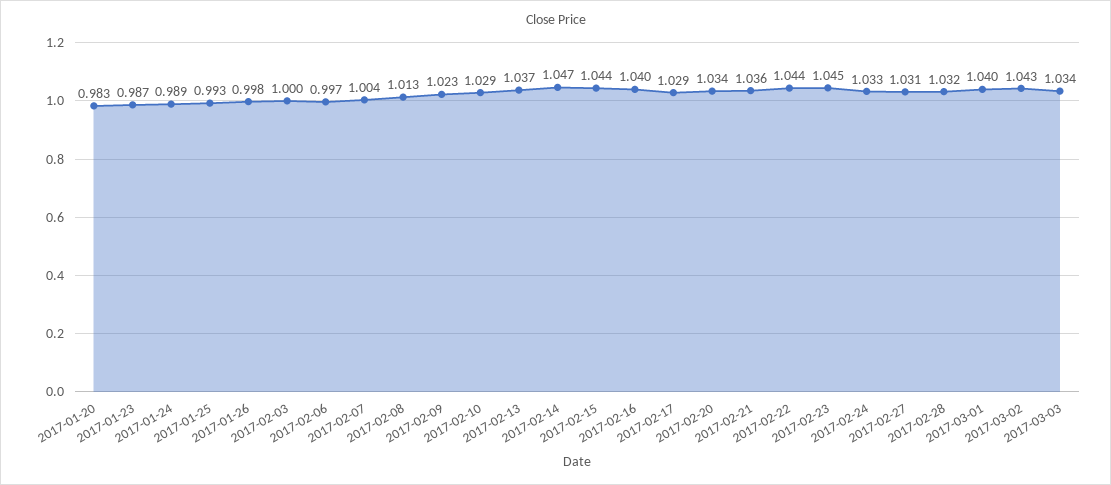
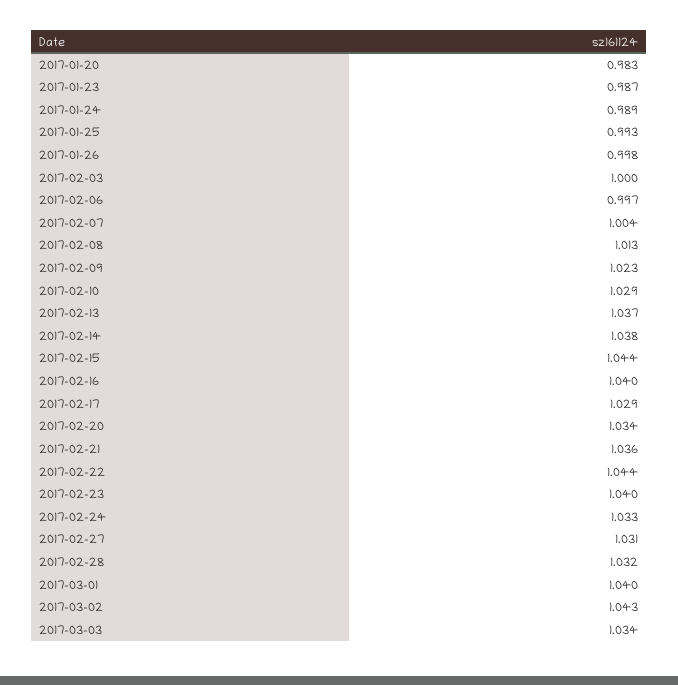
  {
    "2017-01-20": 0.983,
    "2017-01-23": 0.987,
    "2017-01-24": 0.989,
    "2017-01-25": 0.993,
    "2017-01-26": 0.998,
    "2017-02-03": 1,
    "2017-02-06": 0.997,
    "2017-02-07": 1.004,
    "2017-02-08": 1.013,
    "2017-02-09": 1.023,
    "2017-02-10": 1.029,
    "2017-02-13": 1.037,
-   "2017-02-14": 1.047,
+   "2017-02-14": 1.038,
    "2017-02-15": 1.044,
    "2017-02-16": 1.04,
    "2017-02-17": 1.029,
    "2017-02-20": 1.034,
    "2017-02-21": 1.036,
    "2017-02-22": 1.044,
-   "2017-02-23": 1.045,
+   "2017-02-23": 1.04,
    "2017-02-24": 1.033,
    "2017-02-27": 1.031,
    "2017-02-28": 1.032,
    "2017-03-01": 1.04,
    "2017-03-02": 1.043,
    "2017-03-03": 1.034
  }

